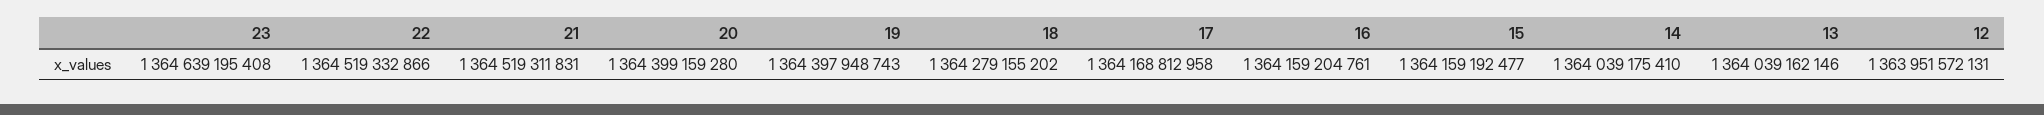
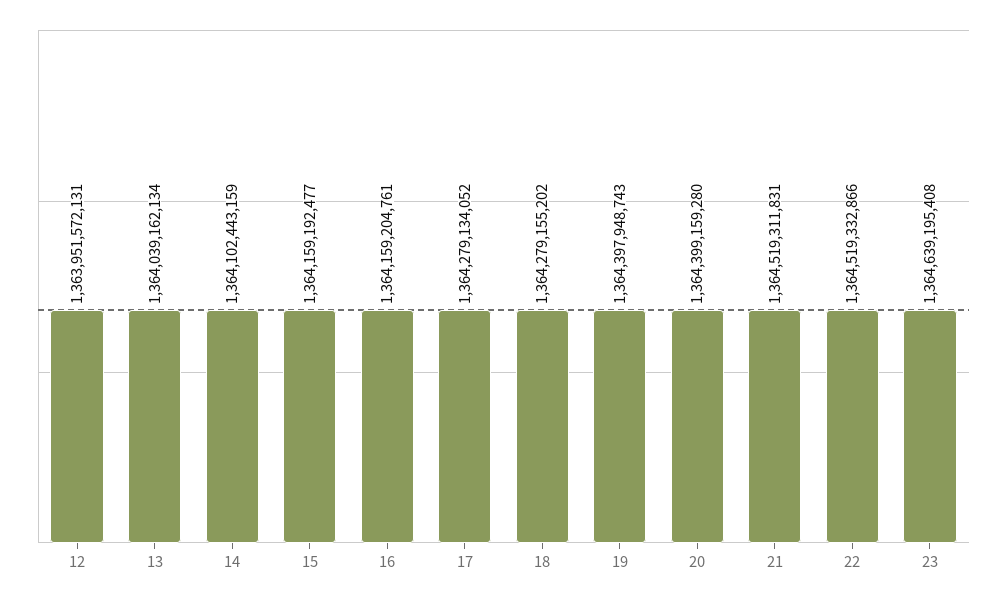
  {
    "23": 1364639195408,
    "22": 1364519332866,
    "21": 1364519311831,
    "20": 1364399159280,
    "19": 1364397948743,
    "18": 1364279155202,
-   "17": 1364168812958,
+   "17": 1364279134052,
    "16": 1364159204761,
    "15": 1364159192477,
-   "14": 1364039175410,
+   "14": 1364102443159,
-   "13": 1364039162146,
+   "13": 1364039162134,
    "12": 1363951572131
  }

